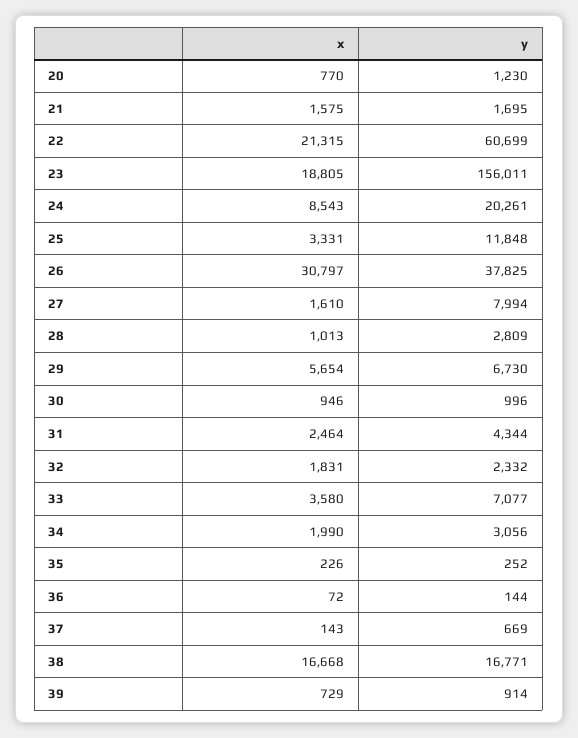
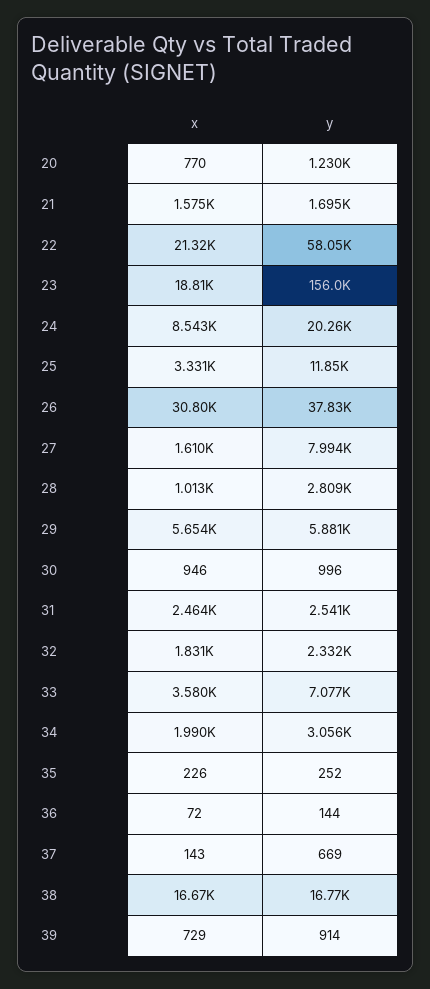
  {
    "x": {
      "20": 770,
      "21": 1575,
      "22": 21315,
      "23": 18805,
      "24": 8543,
      "25": 3331,
      "26": 30797,
      "27": 1610,
      "28": 1013,
      "29": 5654,
      "30": 946,
      "31": 2464,
      "32": 1831,
      "33": 3580,
      "34": 1990,
      "35": 226,
      "36": 72,
      "37": 143,
      "38": 16668,
      "39": 729
    },
    "y": {
      "20": 1230,
      "21": 1695,
-     "22": 60699,
+     "22": 58050,
      "23": 156011,
      "24": 20261,
      "25": 11848,
      "26": 37825,
      "27": 7994,
      "28": 2809,
-     "29": 6730,
+     "29": 5881,
      "30": 996,
-     "31": 4344,
+     "31": 2541,
      "32": 2332,
      "33": 7077,
      "34": 3056,
      "35": 252,
      "36": 144,
      "37": 669,
      "38": 16771,
      "39": 914
    }
  }

